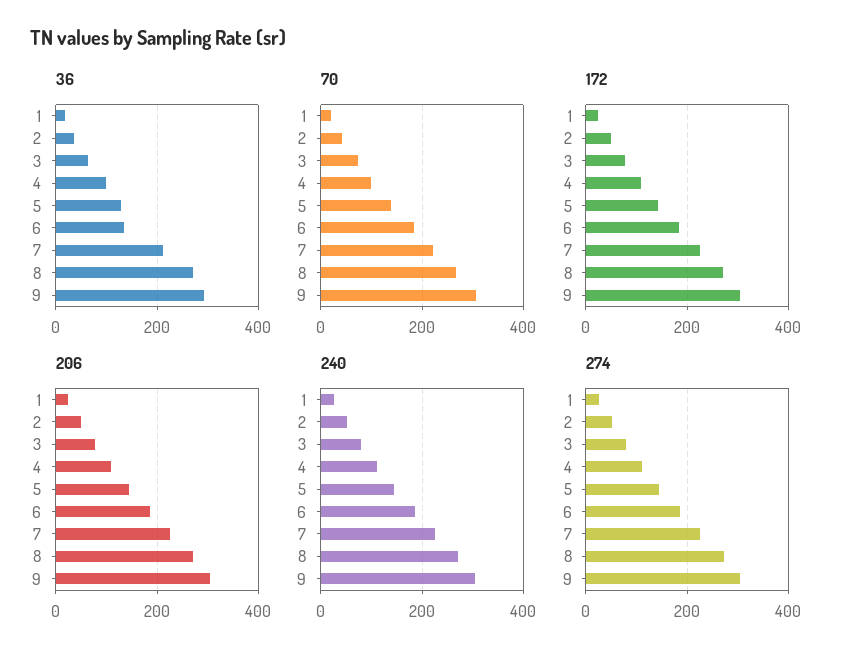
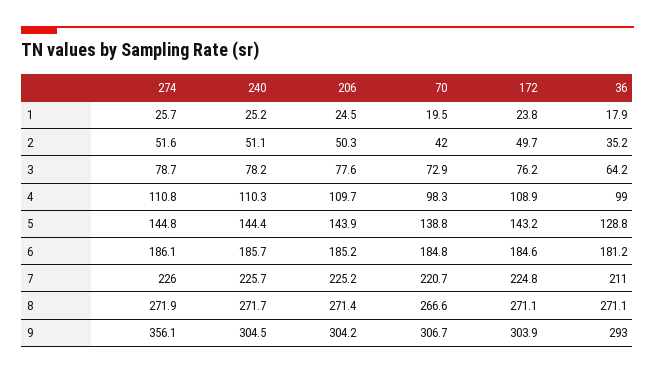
  {
    "36": {
      "1": 17.9,
      "2": 35.2,
      "3": 64.2,
      "4": 99,
      "5": 128.8,
-     "6": 140,
+     "6": 181.2,
      "7": 211,
      "8": 271.1,
      "9": 293
    },
    "70": {
      "1": 19.5,
      "2": 42,
      "3": 72.9,
      "4": 98.3,
      "5": 138.8,
      "6": 184.8,
      "7": 220.7,
      "8": 266.6,
      "9": 306.7
    },
    "172": {
      "1": 23.8,
      "2": 49.7,
      "3": 76.2,
      "4": 108.9,
      "5": 143.2,
      "6": 184.6,
      "7": 224.8,
      "8": 271.1,
      "9": 303.9
    },
    "206": {
      "1": 24.5,
      "2": 50.3,
      "3": 77.6,
      "4": 109.7,
      "5": 143.9,
      "6": 185.2,
      "7": 225.2,
      "8": 271.4,
      "9": 304.2
    },
    "240": {
      "1": 25.2,
      "2": 51.1,
      "3": 78.2,
      "4": 110.3,
      "5": 144.4,
      "6": 185.7,
      "7": 225.7,
      "8": 271.7,
      "9": 304.5
    },
    "274": {
      "1": 25.7,
      "2": 51.6,
      "3": 78.7,
      "4": 110.8,
      "5": 144.8,
      "6": 186.1,
      "7": 226,
      "8": 271.9,
-     "9": 300
+     "9": 356.1
    }
  }

